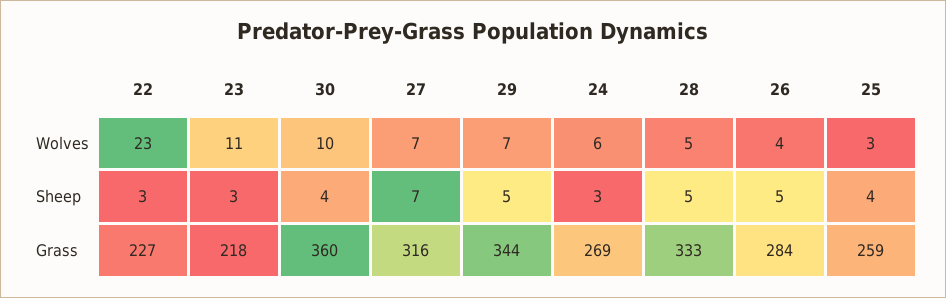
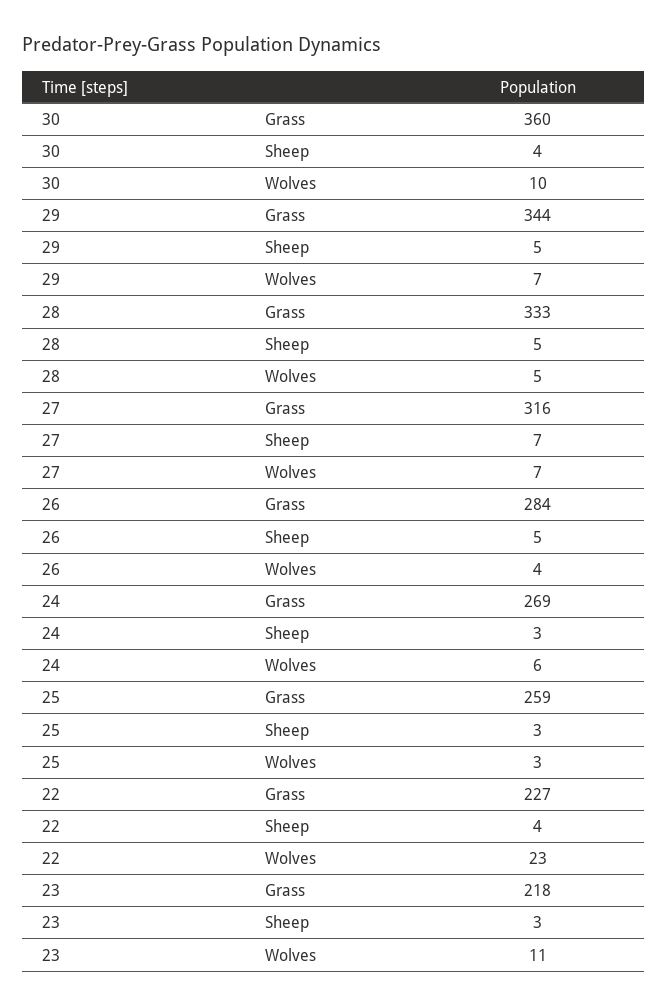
  {
    "22": {
      "Wolves": 23,
-     "Sheep": 3,
+     "Sheep": 4,
      "Grass": 227
    },
    "23": {
      "Wolves": 11,
      "Sheep": 3,
      "Grass": 218
    },
    "30": {
      "Wolves": 10,
      "Sheep": 4,
      "Grass": 360
    },
    "27": {
      "Wolves": 7,
      "Sheep": 7,
      "Grass": 316
    },
    "29": {
      "Wolves": 7,
      "Sheep": 5,
      "Grass": 344
    },
    "24": {
      "Wolves": 6,
      "Sheep": 3,
      "Grass": 269
    },
    "28": {
      "Wolves": 5,
      "Sheep": 5,
      "Grass": 333
    },
    "26": {
      "Wolves": 4,
      "Sheep": 5,
      "Grass": 284
    },
    "25": {
      "Wolves": 3,
-     "Sheep": 4,
+     "Sheep": 3,
      "Grass": 259
    }
  }

